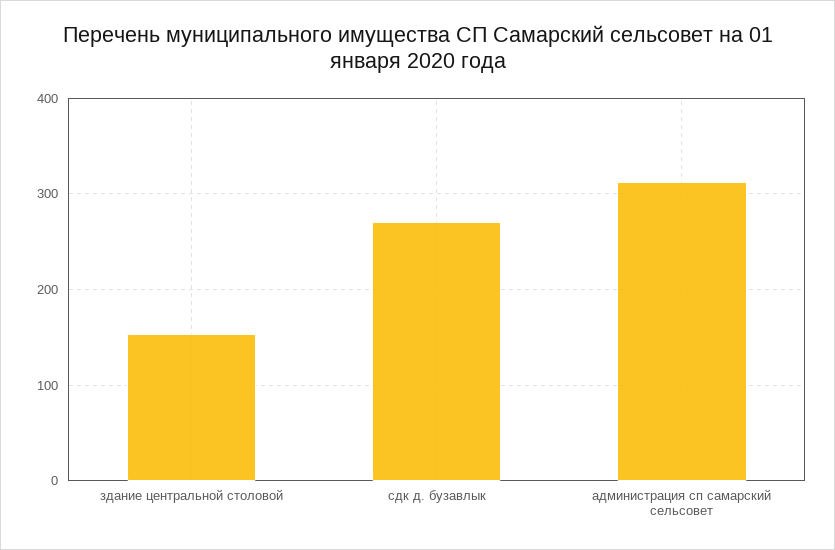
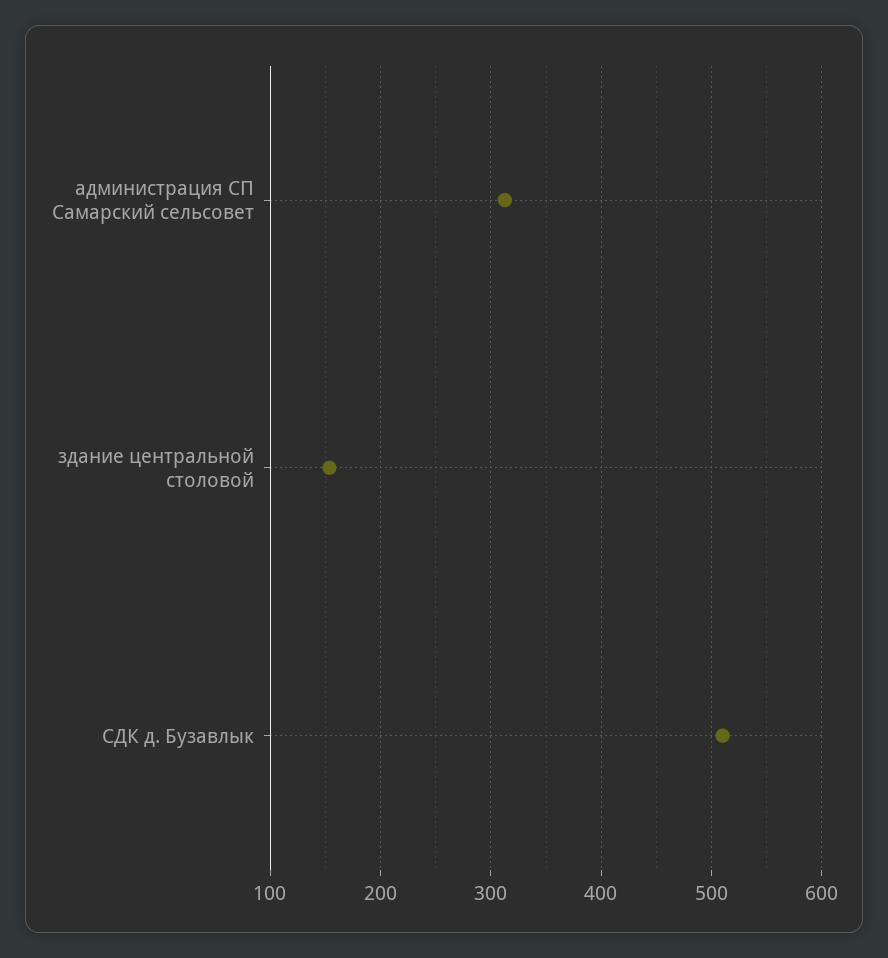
  {
    "здание центральной столовой": 150,
-   "сдк д. бузавлык": 270,
+   "сдк д. бузавлык": 510,
    "администрация сп самарский сельсовет": 310
  }

